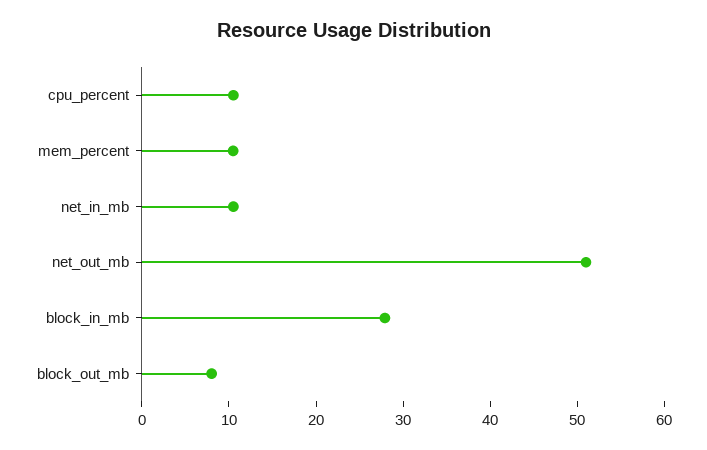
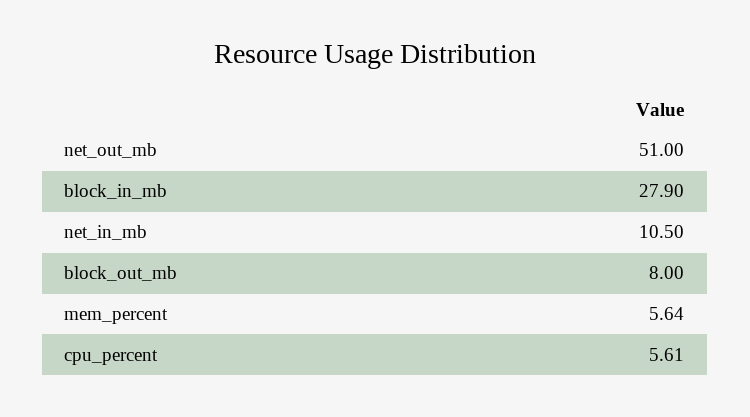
  {
-   "cpu_percent": 10,
+   "cpu_percent": 5.61,
-   "mem_percent": 10,
+   "mem_percent": 5.64,
    "net_in_mb": 10.5,
    "net_out_mb": 51,
    "block_in_mb": 27.9,
    "block_out_mb": 8
  }

